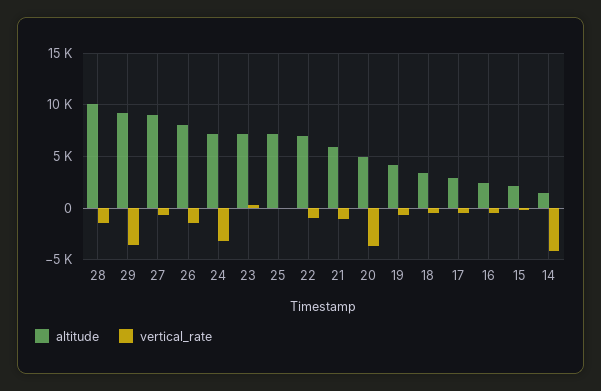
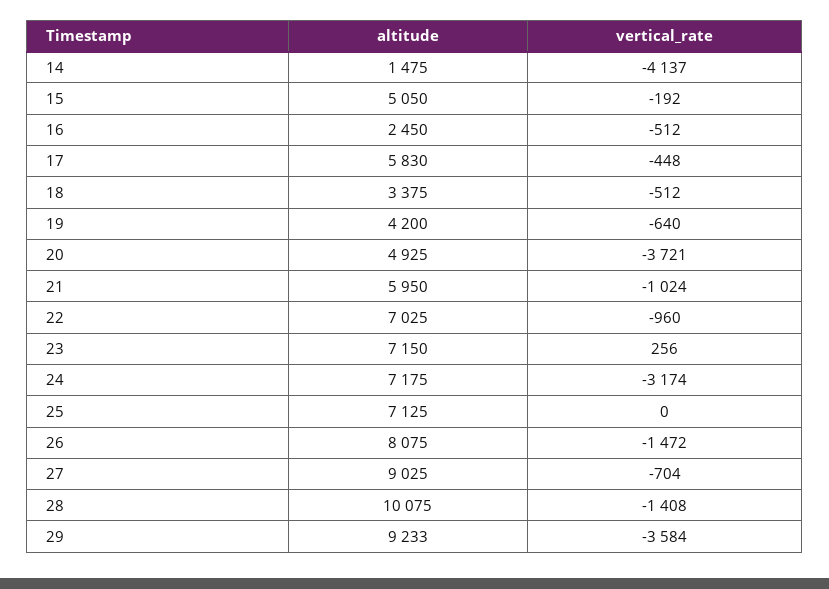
  {
    "altitude": {
      "28": 10075,
      "29": 9233,
      "27": 9025,
      "26": 8075,
      "24": 7175,
      "23": 7150,
      "25": 7125,
      "22": 7025,
      "21": 5950,
      "20": 4925,
      "19": 4200,
      "18": 3375,
-     "17": 3000,
+     "17": 5830,
      "16": 2450,
-     "15": 2000,
+     "15": 5050,
      "14": 1475
    },
    "vertical_rate": {
      "28": -1408,
      "29": -3584,
      "27": -704,
      "26": -1472,
      "24": -3174,
      "23": 256,
      "25": 0,
      "22": -960,
      "21": -1024,
      "20": -3721,
      "19": -640,
      "18": -512,
      "17": -448,
      "16": -512,
      "15": -192,
      "14": -4137
    }
  }

